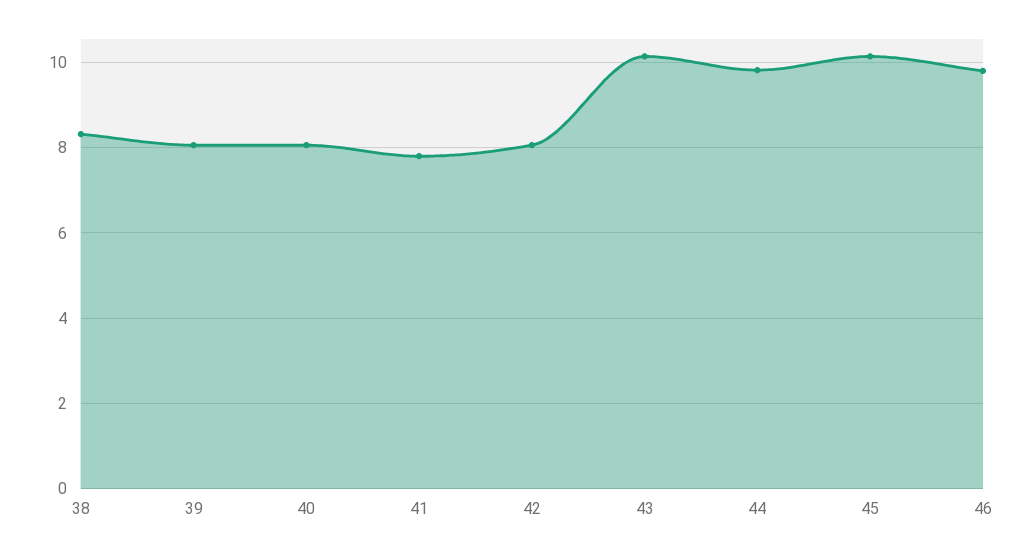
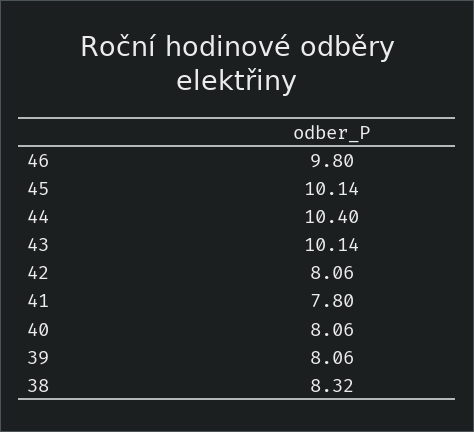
  {
    "38": 8.32,
    "39": 8.06,
    "40": 8.06,
    "41": 7.8,
    "42": 8.06,
    "43": 10.14,
-   "44": 9.8,
+   "44": 10.4,
    "45": 10.14,
    "46": 9.8
  }

